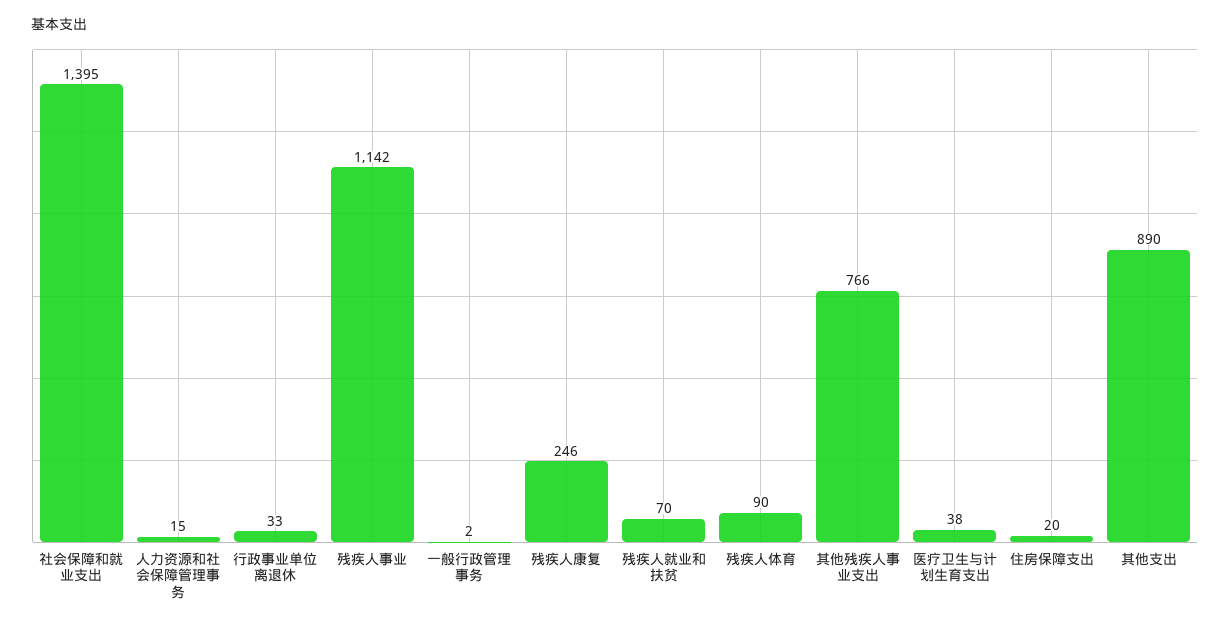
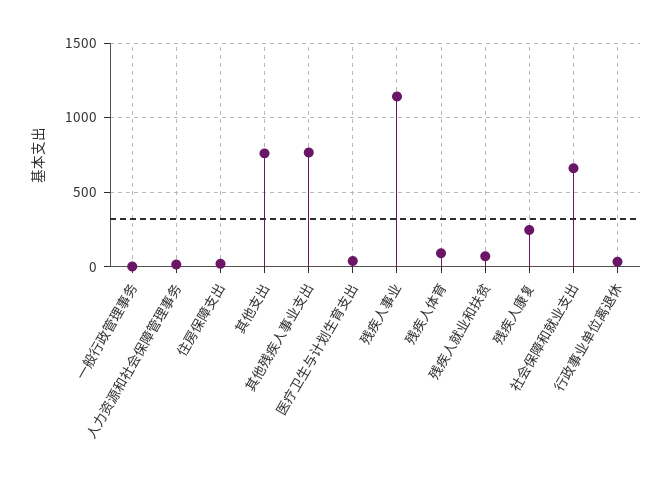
  {
-   "社会保障和就业支出": 1395,
+   "社会保障和就业支出": 650,
    "人力资源和社会保障管理事务": 15,
    "行政事业单位离退休": 33,
    "残疾人事业": 1142,
    "一般行政管理事务": 2,
    "残疾人康复": 246,
    "残疾人就业和扶贫": 70,
    "残疾人体育": 90,
    "其他残疾人事业支出": 766,
    "医疗卫生与计划生育支出": 38,
    "住房保障支出": 20,
-   "其他支出": 890
+   "其他支出": 750
  }

